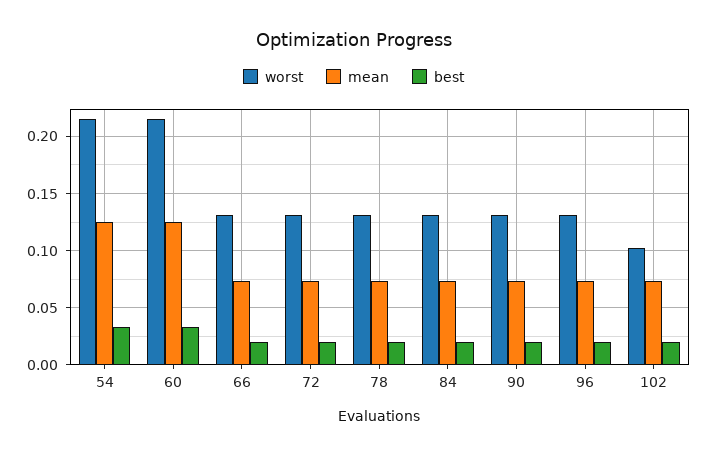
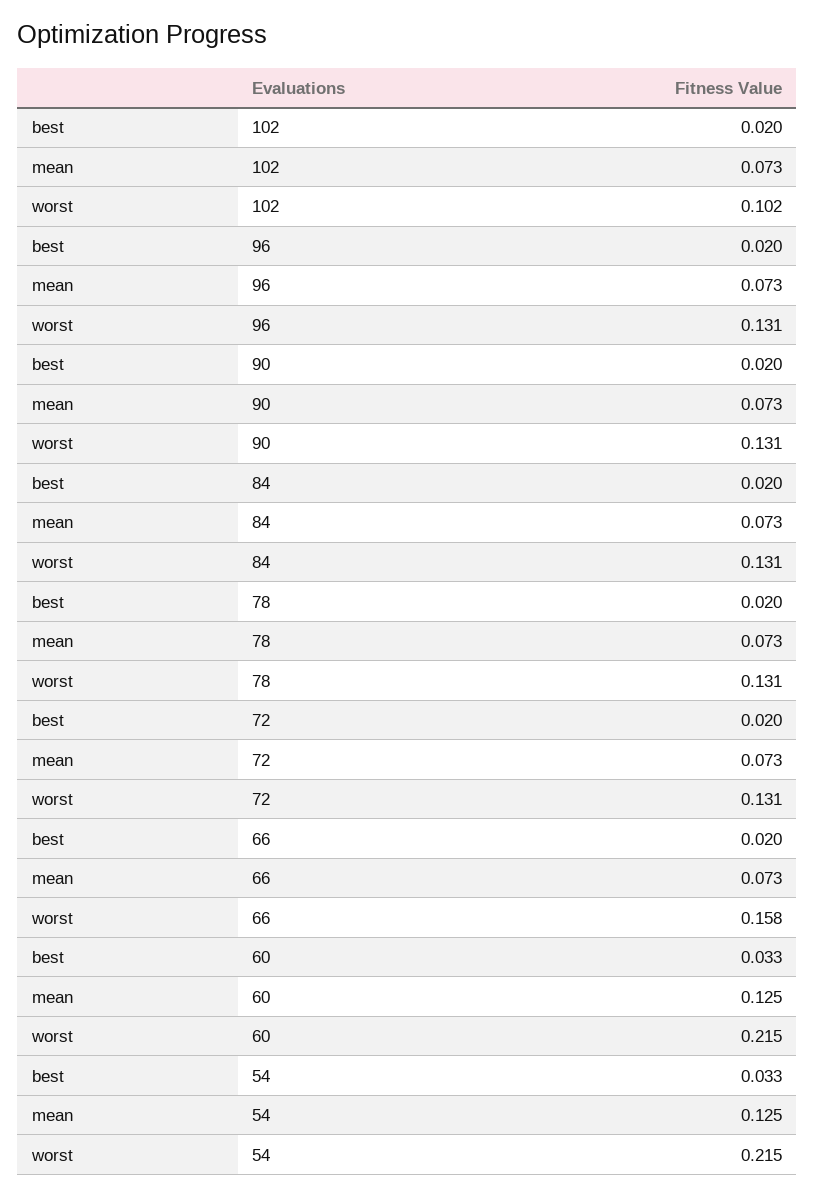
  {
    "worst": {
      "54": 0.215,
      "60": 0.215,
-     "66": 0.13,
+     "66": 0.158,
      "72": 0.131,
      "78": 0.131,
      "84": 0.131,
      "90": 0.131,
      "96": 0.131,
      "102": 0.102
    },
    "mean": {
      "54": 0.125,
      "60": 0.125,
      "66": 0.073,
      "72": 0.073,
      "78": 0.073,
      "84": 0.073,
      "90": 0.073,
      "96": 0.073,
      "102": 0.073
    },
    "best": {
      "54": 0.033,
      "60": 0.033,
      "66": 0.02,
      "72": 0.02,
      "78": 0.02,
      "84": 0.02,
      "90": 0.02,
      "96": 0.02,
      "102": 0.02
    }
  }

